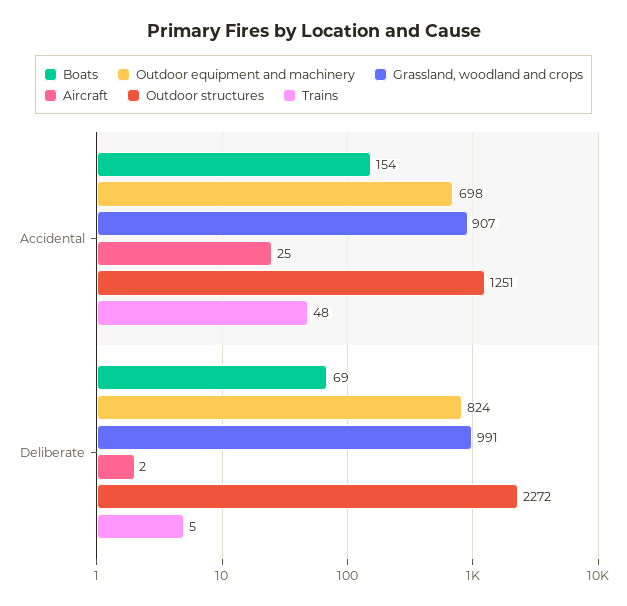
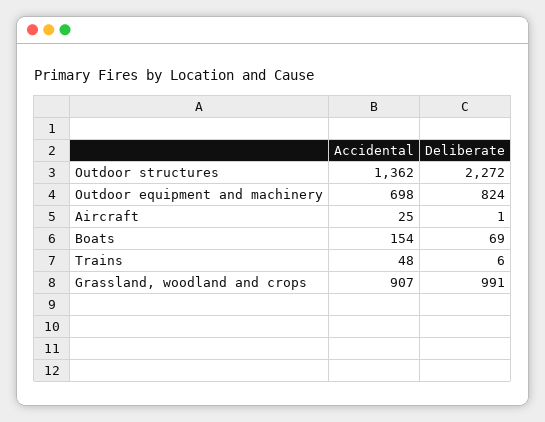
  {
    "Boats": {
      "Accidental": 154,
      "Deliberate": 69
    },
    "Outdoor equipment and machinery": {
      "Accidental": 698,
      "Deliberate": 824
    },
    "Grassland, woodland and crops": {
      "Accidental": 907,
      "Deliberate": 991
    },
    "Aircraft": {
      "Accidental": 25,
-     "Deliberate": 2
+     "Deliberate": 1
    },
    "Outdoor structures": {
-     "Accidental": 1251,
+     "Accidental": 1362,
      "Deliberate": 2272
    },
    "Trains": {
      "Accidental": 48,
-     "Deliberate": 5
+     "Deliberate": 6
    }
  }

